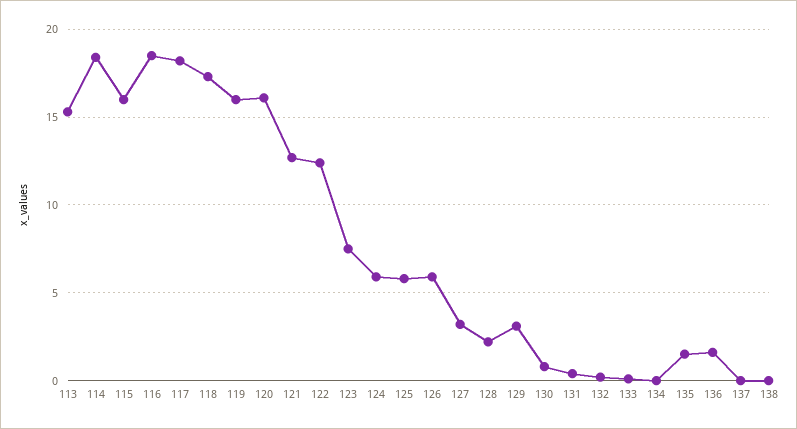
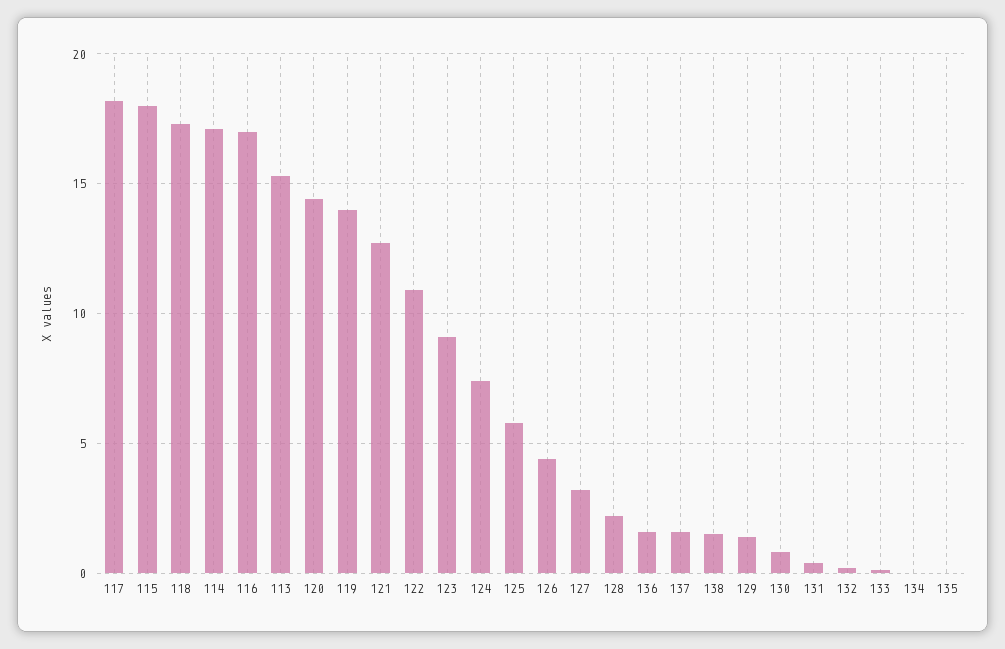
  {
    "113": 15.5,
-   "114": 18.5,
+   "114": 17,
-   "115": 16,
+   "115": 18,
-   "116": 18.5,
+   "116": 17,
    "117": 18,
    "118": 17.5,
-   "119": 16,
+   "119": 14,
-   "120": 16,
+   "120": 14.5,
    "121": 12.5,
-   "122": 12.5,
+   "122": 11,
-   "123": 7.5,
+   "123": 9,
-   "124": 6,
+   "124": 7.5,
    "125": 6,
-   "126": 6,
+   "126": 4.5,
    "127": 3,
    "128": 2,
-   "129": 3,
+   "129": 1.5,
    "130": 1,
    "131": 0.5,
    "132": 0,
    "133": 0,
    "134": 0,
-   "135": 1.5,
+   "135": 0,
    "136": 1.5,
-   "137": 0,
+   "137": 1.5,
-   "138": 0
+   "138": 1.5
  }

